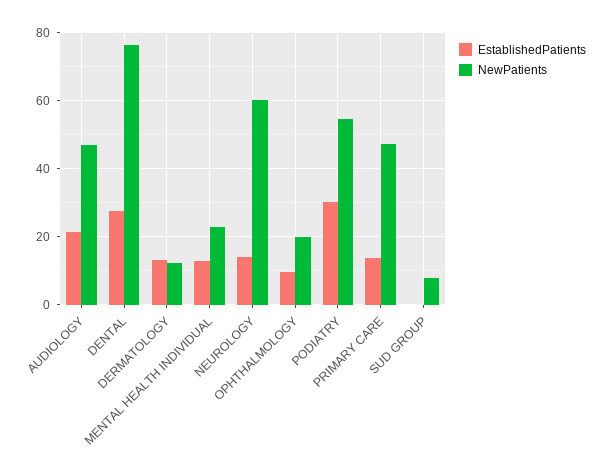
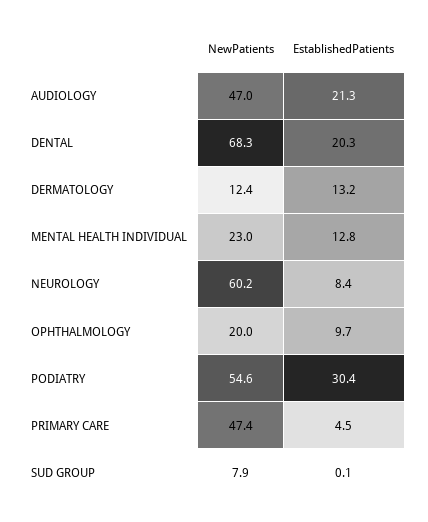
  {
    "EstablishedPatients": {
      "AUDIOLOGY": 21.3,
-     "DENTAL": 28,
+     "DENTAL": 20.3,
      "DERMATOLOGY": 13.2,
      "MENTAL HEALTH INDIVIDUAL": 12.8,
-     "NEUROLOGY": 14,
+     "NEUROLOGY": 8.4,
      "OPHTHALMOLOGY": 9.7,
      "PODIATRY": 30.4,
-     "PRIMARY CARE": 14,
+     "PRIMARY CARE": 4.5,
      "SUD GROUP": 0.1
    },
    "NewPatients": {
      "AUDIOLOGY": 47,
-     "DENTAL": 76,
+     "DENTAL": 68.3,
      "DERMATOLOGY": 12.4,
      "MENTAL HEALTH INDIVIDUAL": 23,
      "NEUROLOGY": 60.2,
      "OPHTHALMOLOGY": 20,
      "PODIATRY": 54.6,
      "PRIMARY CARE": 47.4,
      "SUD GROUP": 7.9
    }
  }

